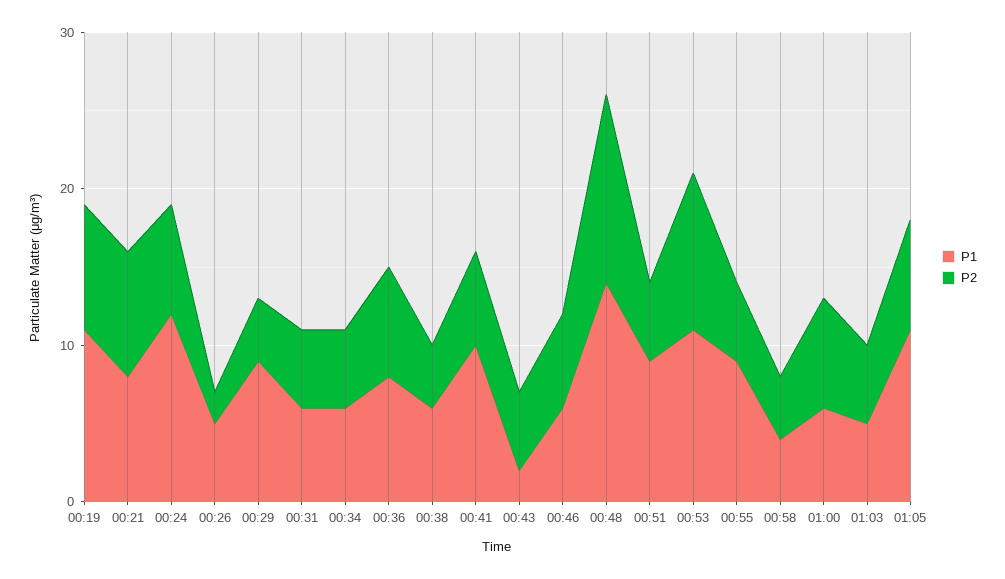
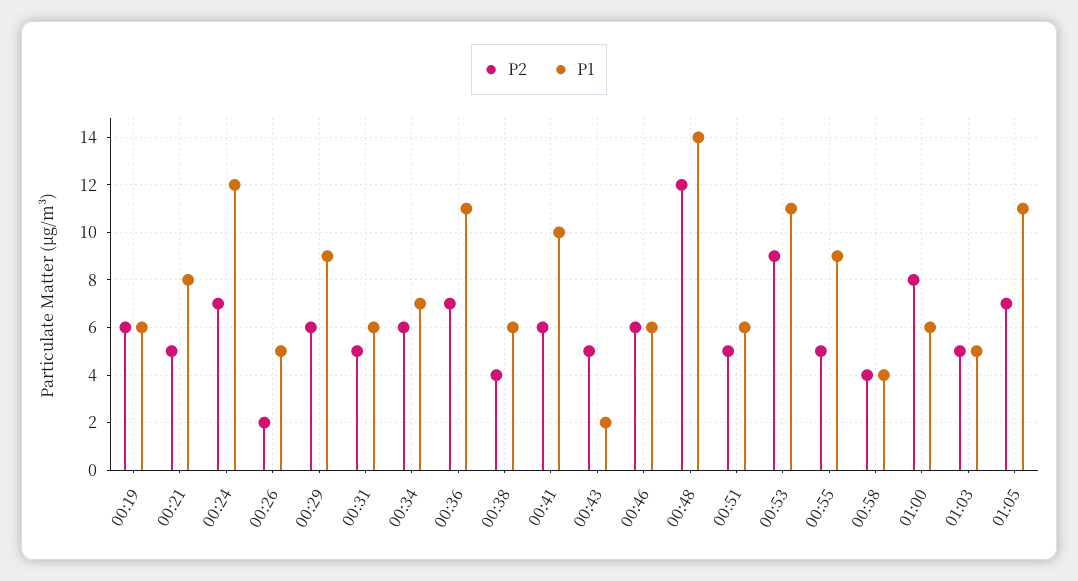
  {
    "P1": {
-     "00:19": 11,
+     "00:19": 6,
      "00:21": 8,
      "00:24": 12,
      "00:26": 5,
      "00:29": 9,
      "00:31": 6,
-     "00:34": 6,
+     "00:34": 7,
-     "00:36": 8,
+     "00:36": 11,
      "00:38": 6,
      "00:41": 10,
      "00:43": 2,
      "00:46": 6,
      "00:48": 14,
-     "00:51": 9,
+     "00:51": 6,
      "00:53": 11,
      "00:55": 9,
      "00:58": 4,
      "01:00": 6,
      "01:03": 5,
      "01:05": 11
    },
    "P2": {
-     "00:19": 8,
+     "00:19": 6,
-     "00:21": 8,
+     "00:21": 5,
      "00:24": 7,
      "00:26": 2,
-     "00:29": 4,
+     "00:29": 6,
      "00:31": 5,
-     "00:34": 5,
+     "00:34": 6,
      "00:36": 7,
      "00:38": 4,
      "00:41": 6,
      "00:43": 5,
      "00:46": 6,
      "00:48": 12,
      "00:51": 5,
-     "00:53": 10,
+     "00:53": 9,
      "00:55": 5,
      "00:58": 4,
-     "01:00": 7,
+     "01:00": 8,
      "01:03": 5,
      "01:05": 7
    }
  }

